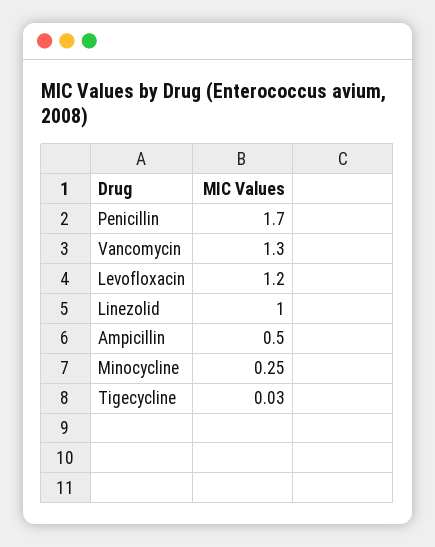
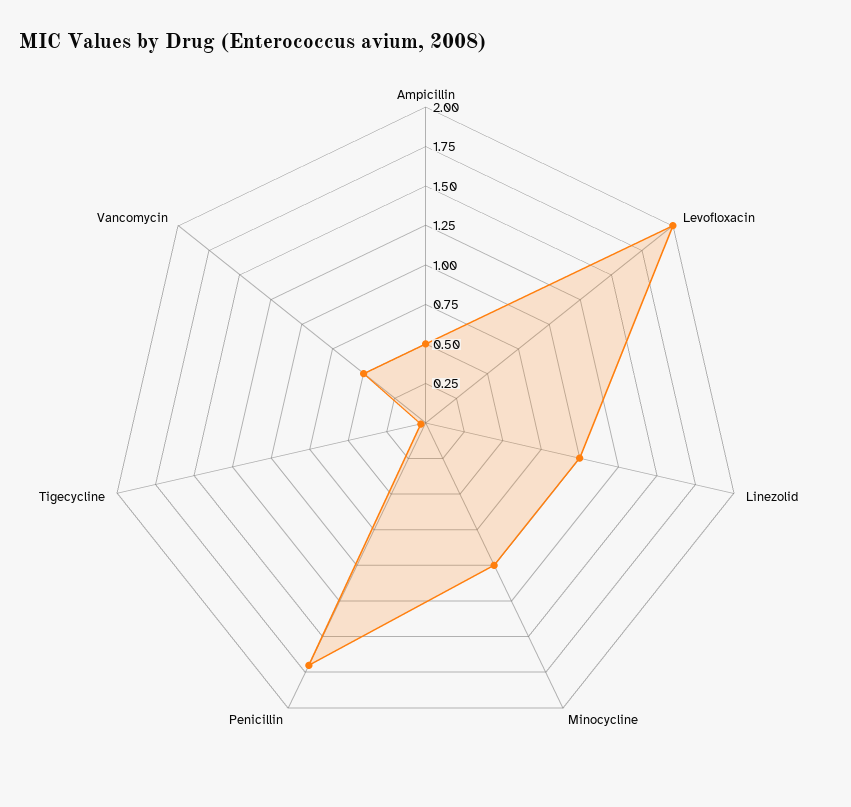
  {
    "Penicillin": 1.7,
-   "Vancomycin": 1.3,
+   "Vancomycin": 0.5,
-   "Levofloxacin": 1.2,
+   "Levofloxacin": 2,
    "Linezolid": 1,
    "Ampicillin": 0.5,
-   "Minocycline": 0.25,
+   "Minocycline": 1,
    "Tigecycline": 0.03
  }

